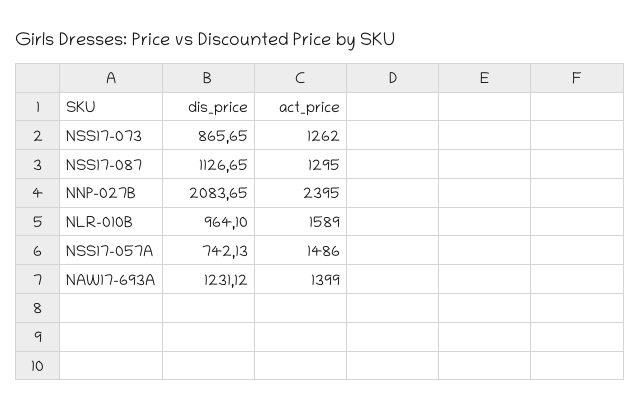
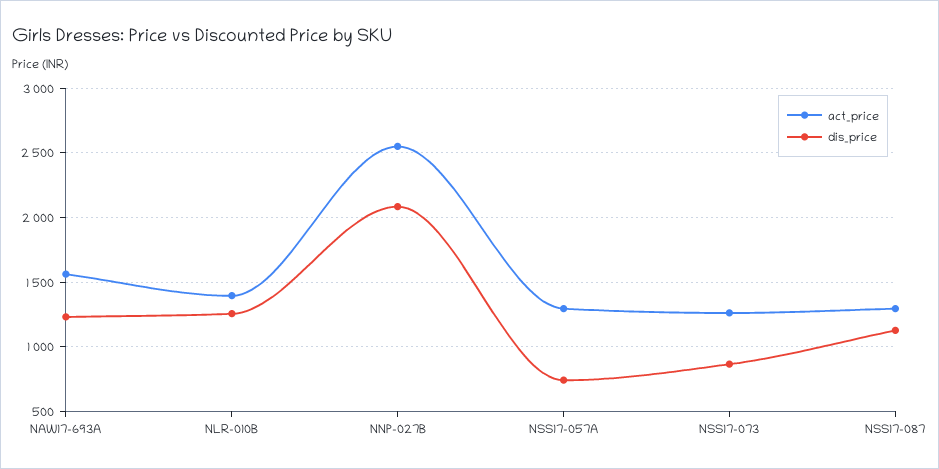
  {
    "dis_price": {
      "NSS17-073": 865.65,
      "NSS17-087": 1126.65,
      "NNP-027B": 2083.65,
-     "NLR-010B": 964.1,
+     "NLR-010B": 1250,
      "NSS17-057A": 742.13,
      "NAW17-693A": 1231.12
    },
    "act_price": {
      "NSS17-073": 1262,
      "NSS17-087": 1295,
-     "NNP-027B": 2395,
+     "NNP-027B": 2550,
-     "NLR-010B": 1589,
+     "NLR-010B": 1400,
-     "NSS17-057A": 1486,
+     "NSS17-057A": 1300,
-     "NAW17-693A": 1399
+     "NAW17-693A": 1550
    }
  }

